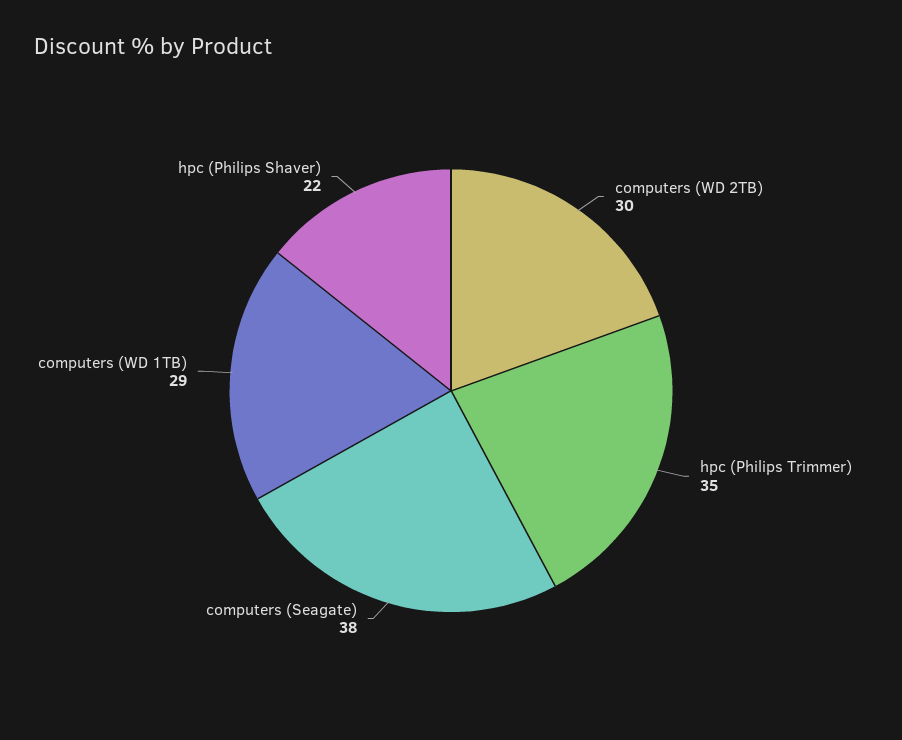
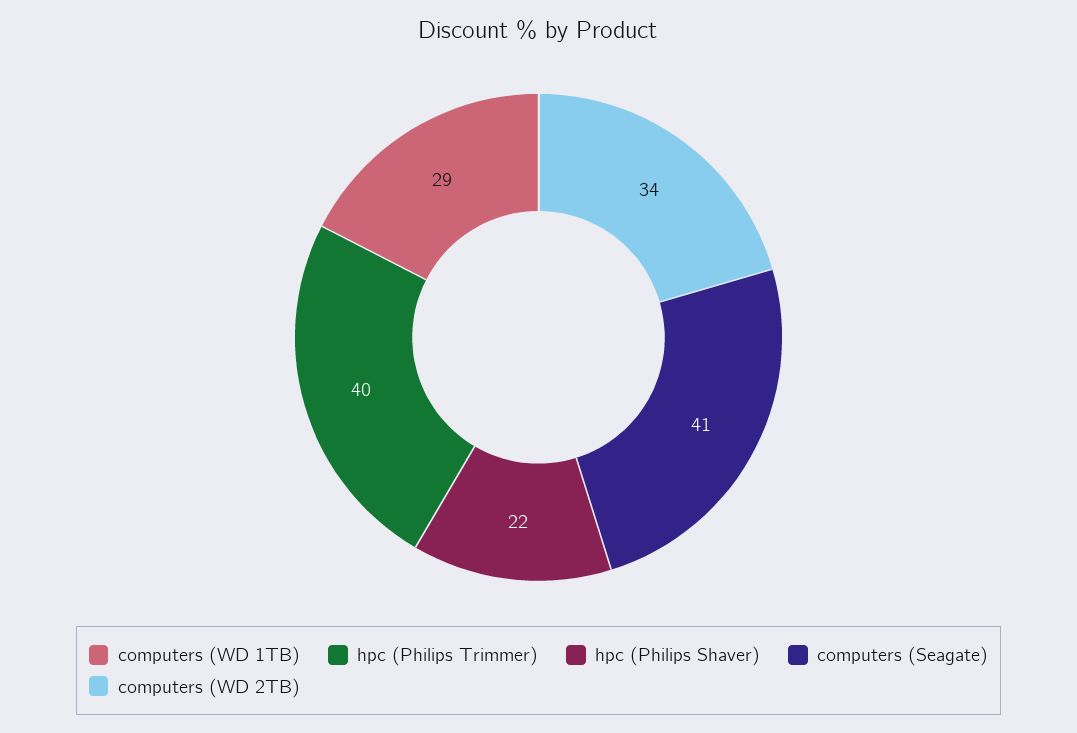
  {
-   "computers (WD 2TB)": 30,
+   "computers (WD 2TB)": 34,
-   "hpc (Philips Trimmer)": 35,
+   "hpc (Philips Trimmer)": 40,
-   "computers (Seagate)": 38,
+   "computers (Seagate)": 41,
    "computers (WD 1TB)": 29,
    "hpc (Philips Shaver)": 22
  }

